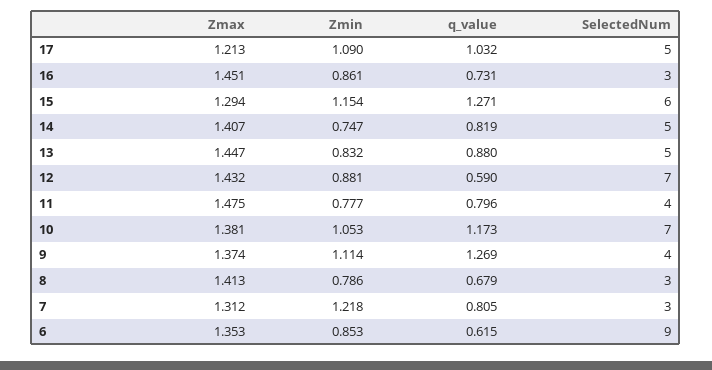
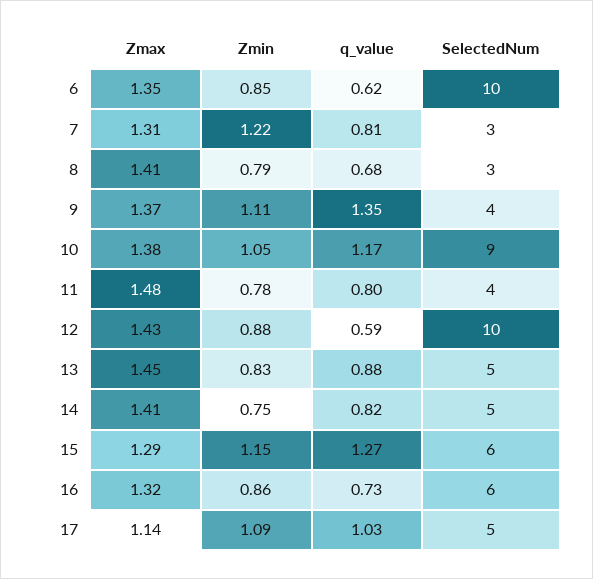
  {
    "Zmax": {
-     "17": 1.213,
+     "17": 1.14,
-     "16": 1.451,
+     "16": 1.32,
      "15": 1.294,
      "14": 1.407,
      "13": 1.447,
      "12": 1.432,
      "11": 1.475,
      "10": 1.381,
      "9": 1.374,
      "8": 1.413,
      "7": 1.312,
      "6": 1.353
    },
    "Zmin": {
      "17": 1.09,
      "16": 0.861,
      "15": 1.154,
      "14": 0.747,
      "13": 0.832,
      "12": 0.881,
      "11": 0.777,
      "10": 1.053,
      "9": 1.114,
      "8": 0.786,
      "7": 1.218,
      "6": 0.853
    },
    "q_value": {
      "17": 1.032,
      "16": 0.731,
      "15": 1.271,
      "14": 0.819,
      "13": 0.88,
      "12": 0.59,
      "11": 0.796,
      "10": 1.173,
-     "9": 1.269,
+     "9": 1.35,
      "8": 0.679,
      "7": 0.805,
      "6": 0.615
    },
    "SelectedNum": {
      "17": 5,
-     "16": 3,
+     "16": 6,
      "15": 6,
      "14": 5,
      "13": 5,
-     "12": 7,
+     "12": 10,
      "11": 4,
-     "10": 7,
+     "10": 9,
      "9": 4,
      "8": 3,
      "7": 3,
-     "6": 9
+     "6": 10
    }
  }

